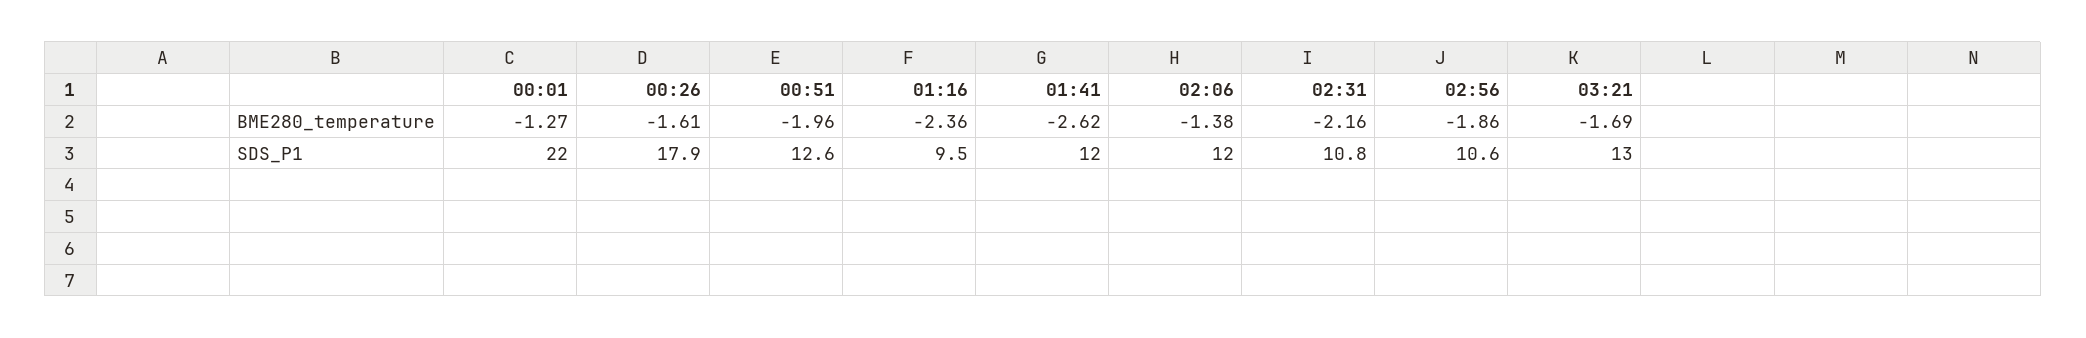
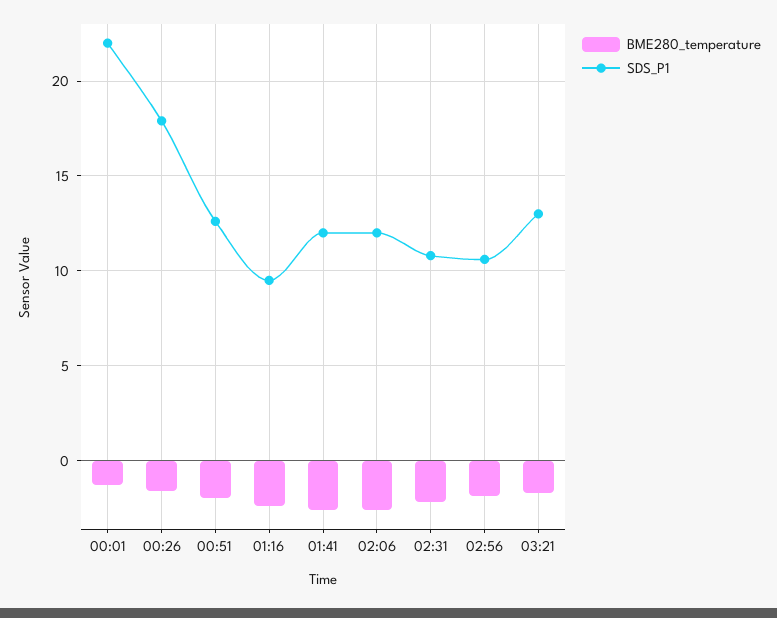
  {
    "BME280_temperature": {
      "00:01": -1.27,
      "00:26": -1.61,
      "00:51": -1.96,
      "01:16": -2.36,
      "01:41": -2.62,
-     "02:06": -1.38,
+     "02:06": -2.5,
      "02:31": -2.16,
      "02:56": -1.86,
      "03:21": -1.69
    },
    "SDS_P1": {
      "00:01": 22,
      "00:26": 17.9,
      "00:51": 12.6,
      "01:16": 9.5,
      "01:41": 12,
      "02:06": 12,
      "02:31": 10.8,
      "02:56": 10.6,
      "03:21": 13
    }
  }

